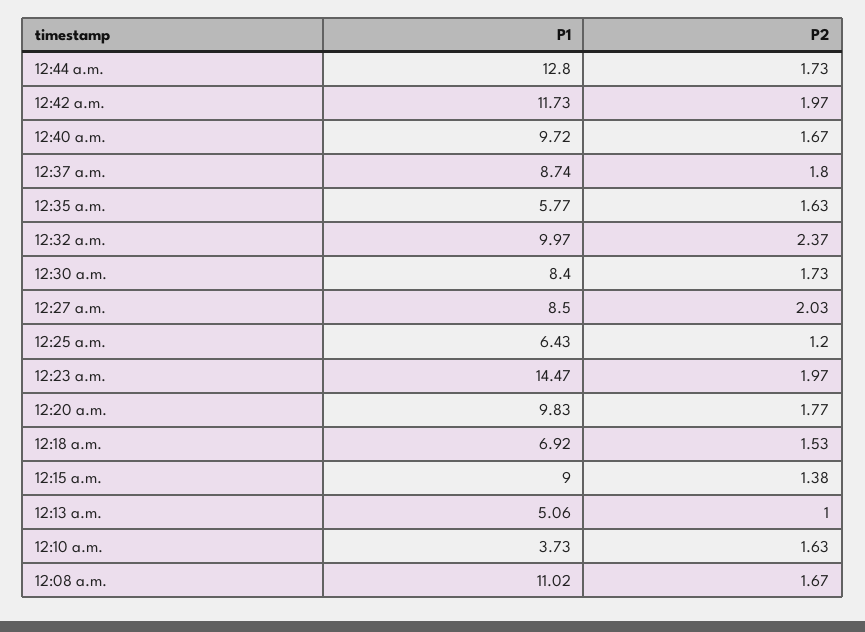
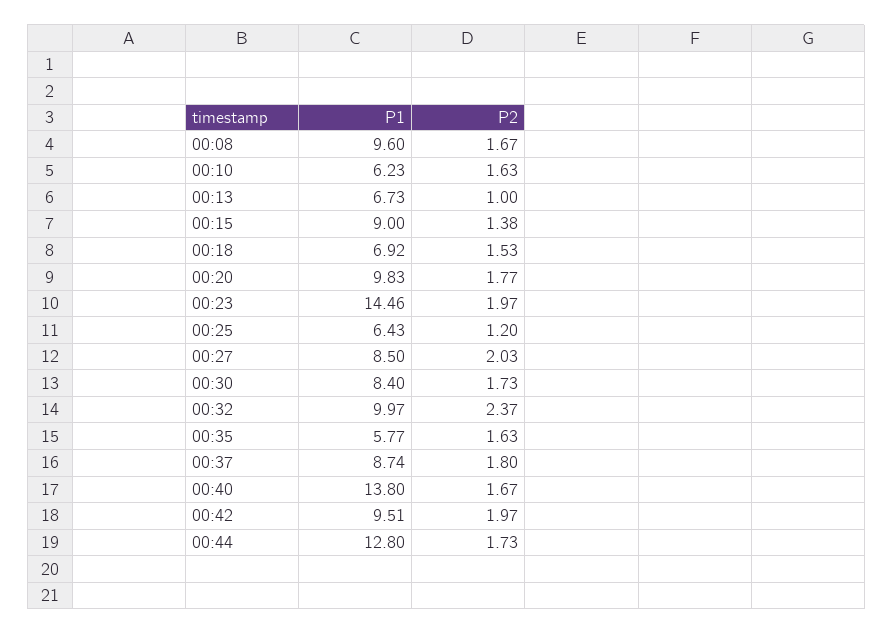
  {
    "P1": {
      "12:44 a.m.": 12.8,
-     "12:42 a.m.": 11.73,
+     "12:42 a.m.": 9.51,
-     "12:40 a.m.": 9.72,
+     "12:40 a.m.": 13.8,
      "12:37 a.m.": 8.74,
      "12:35 a.m.": 5.77,
      "12:32 a.m.": 9.97,
      "12:30 a.m.": 8.4,
      "12:27 a.m.": 8.5,
      "12:25 a.m.": 6.43,
-     "12:23 a.m.": 14.47,
+     "12:23 a.m.": 14.46,
      "12:20 a.m.": 9.83,
      "12:18 a.m.": 6.92,
      "12:15 a.m.": 9,
-     "12:13 a.m.": 5.06,
+     "12:13 a.m.": 6.73,
-     "12:10 a.m.": 3.73,
+     "12:10 a.m.": 6.23,
-     "12:08 a.m.": 11.02
+     "12:08 a.m.": 9.6
    },
    "P2": {
      "12:44 a.m.": 1.73,
      "12:42 a.m.": 1.97,
      "12:40 a.m.": 1.67,
      "12:37 a.m.": 1.8,
      "12:35 a.m.": 1.63,
      "12:32 a.m.": 2.37,
      "12:30 a.m.": 1.73,
      "12:27 a.m.": 2.03,
      "12:25 a.m.": 1.2,
      "12:23 a.m.": 1.97,
      "12:20 a.m.": 1.77,
      "12:18 a.m.": 1.53,
      "12:15 a.m.": 1.38,
      "12:13 a.m.": 1,
      "12:10 a.m.": 1.63,
      "12:08 a.m.": 1.67
    }
  }

